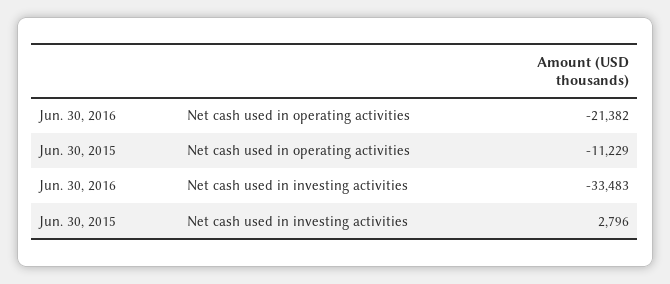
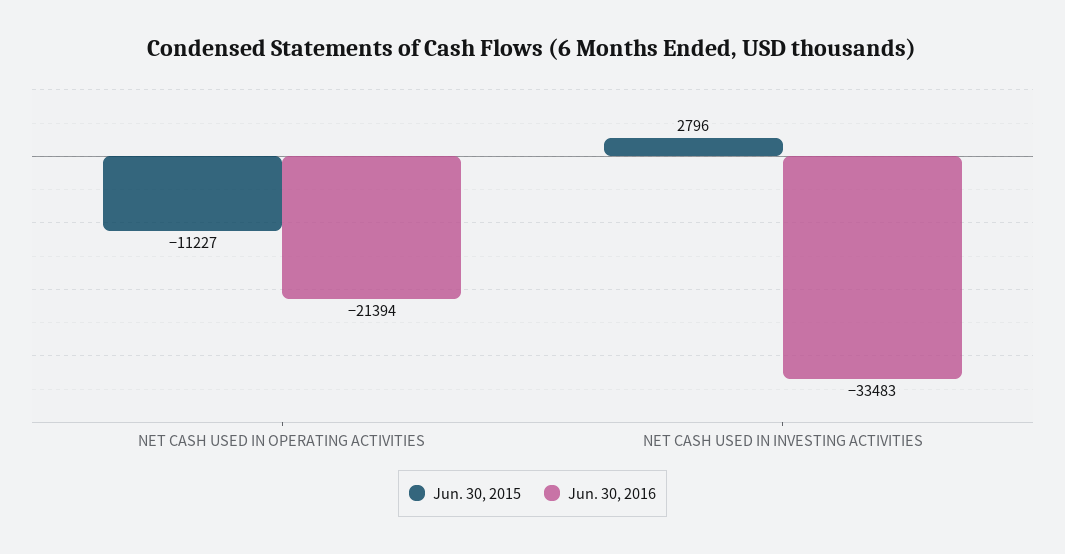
  {
    "Jun. 30, 2016": {
-     "Net cash used in operating activities": -21382,
+     "Net cash used in operating activities": -21394,
      "Net cash used in investing activities": -33483
    },
    "Jun. 30, 2015": {
-     "Net cash used in operating activities": -11229,
+     "Net cash used in operating activities": -11227,
      "Net cash used in investing activities": 2796
    }
  }

